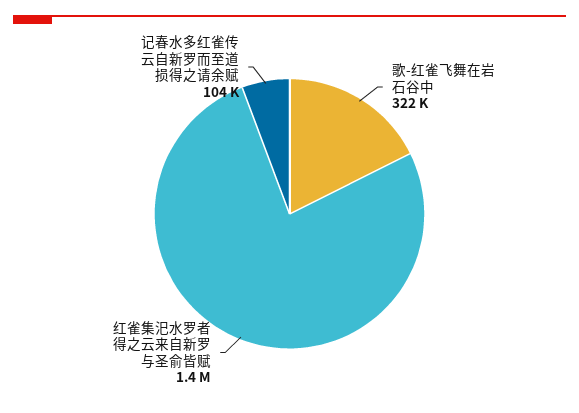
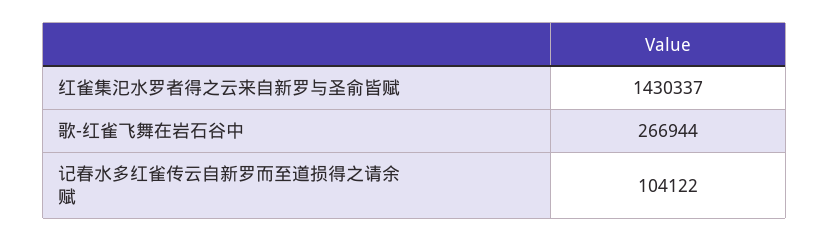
  {
-   "歌-红雀飞舞在岩石谷中": 322000,
+   "歌-红雀飞舞在岩石谷中": 266944,
    "红雀集汜水罗者得之云来自新罗与圣俞皆赋": 1430337,
    "记春水多红雀传云自新罗而至道损得之请余赋": 104122
  }

